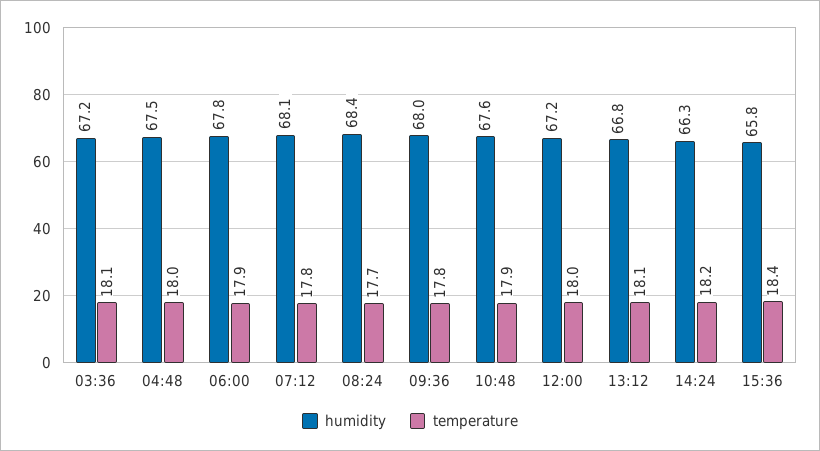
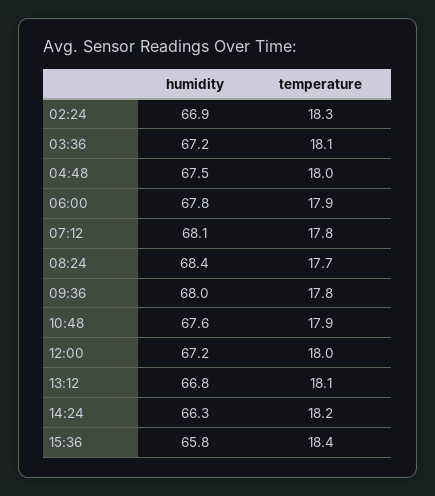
  {
    "humidity": {
      "03:36": 67.2,
      "04:48": 67.5,
      "06:00": 67.8,
      "07:12": 68.1,
      "08:24": 68.4,
      "09:36": 68,
      "10:48": 67.6,
      "12:00": 67.2,
      "13:12": 66.8,
      "14:24": 66.3,
-     "15:36": 65.8
+     "15:36": 65.8,
+     "02:24": 66.9
    },
    "temperature": {
      "03:36": 18.1,
      "04:48": 18,
      "06:00": 17.9,
      "07:12": 17.8,
      "08:24": 17.7,
      "09:36": 17.8,
      "10:48": 17.9,
      "12:00": 18,
      "13:12": 18.1,
      "14:24": 18.2,
-     "15:36": 18.4
+     "15:36": 18.4,
+     "02:24": 18.3
    }
  }

